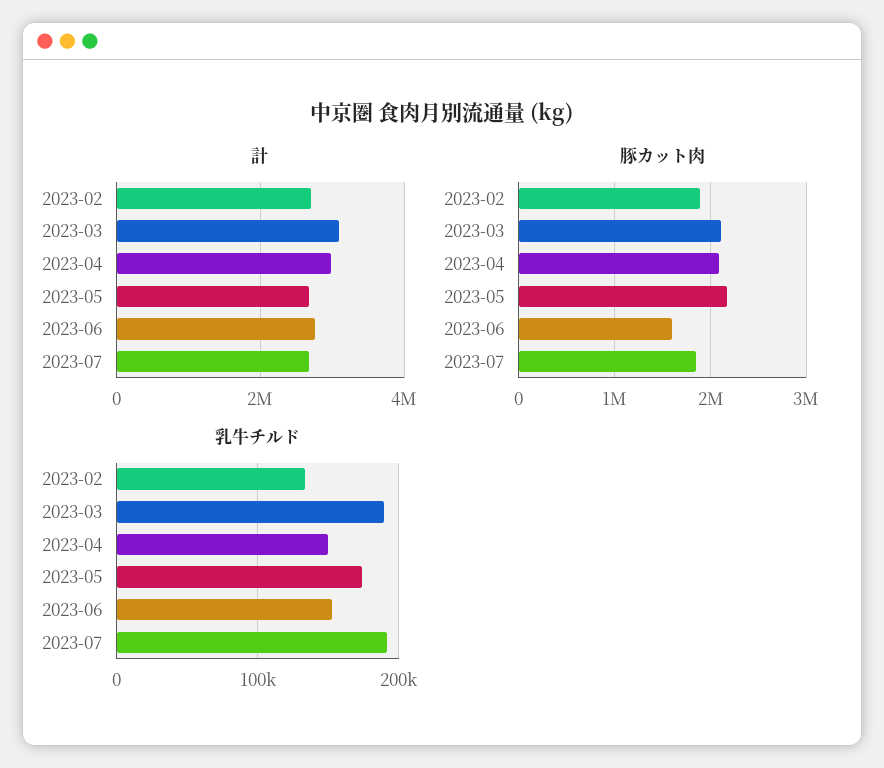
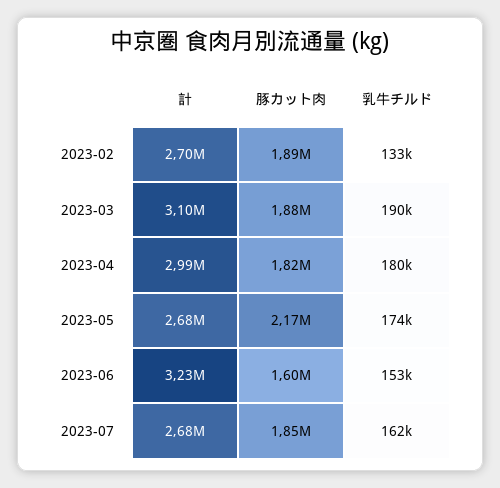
  {
    "計": {
      "2023-02": 2700000,
      "2023-03": 3100000,
      "2023-04": 2990000,
      "2023-05": 2680000,
-     "2023-06": 2800000,
+     "2023-06": 3230000,
      "2023-07": 2680000
    },
    "豚カット肉": {
      "2023-02": 1890000,
-     "2023-03": 2100000,
+     "2023-03": 1880000,
-     "2023-04": 2100000,
+     "2023-04": 1820000,
      "2023-05": 2170000,
      "2023-06": 1600000,
      "2023-07": 1850000
    },
    "乳牛チルド": {
      "2023-02": 133000,
      "2023-03": 190000,
-     "2023-04": 150000,
+     "2023-04": 180000,
      "2023-05": 174000,
      "2023-06": 153000,
-     "2023-07": 190000
+     "2023-07": 162000
    }
  }

